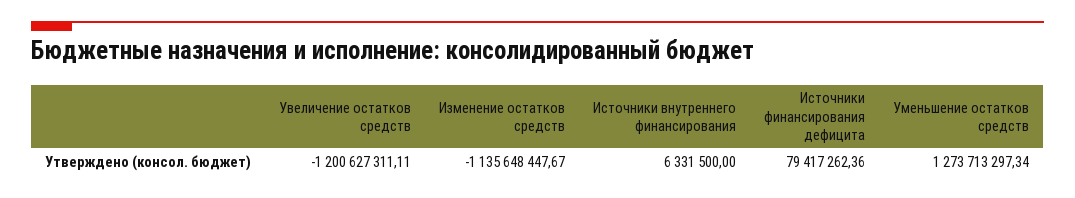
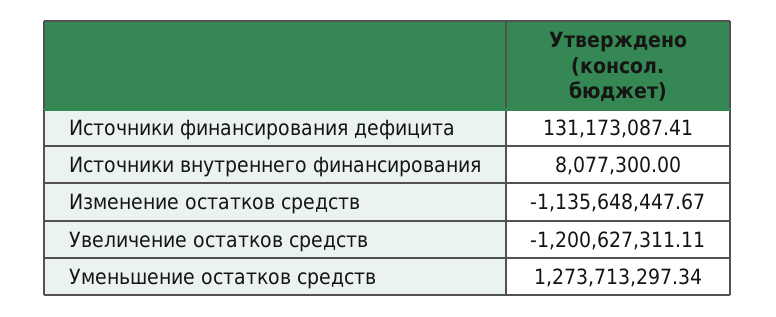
  {
    "Увеличение остатков средств": -1200627311.11,
    "Изменение остатков средств": -1135648447.67,
-   "Источники внутреннего финансирования": 6331500,
+   "Источники внутреннего финансирования": 8077300,
-   "Источники финансирования дефицита": 79417262.36,
+   "Источники финансирования дефицита": 131173087.41,
    "Уменьшение остатков средств": 1273713297.34
  }

